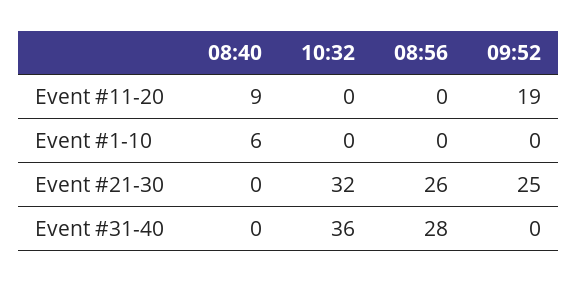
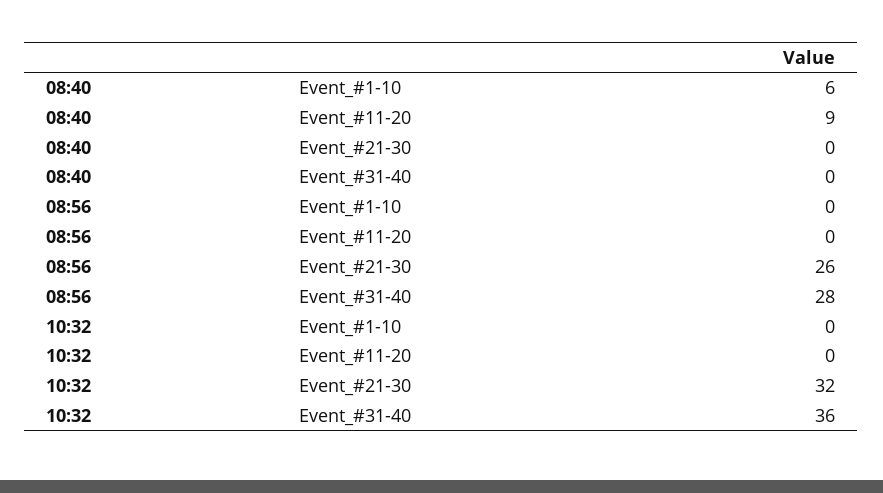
  {
    "08:40": {
      "Event #11-20": 9,
      "Event #1-10": 6,
      "Event #21-30": 0,
      "Event #31-40": 0
    },
    "10:32": {
      "Event #11-20": 0,
      "Event #1-10": 0,
      "Event #21-30": 32,
      "Event #31-40": 36
    },
    "08:56": {
      "Event #11-20": 0,
      "Event #1-10": 0,
      "Event #21-30": 26,
      "Event #31-40": 28
-   },
+   }
-   "09:52": {
-     "Event #11-20": 19,
-     "Event #1-10": 0,
-     "Event #21-30": 25,
-     "Event #31-40": 0
-   }
  }

